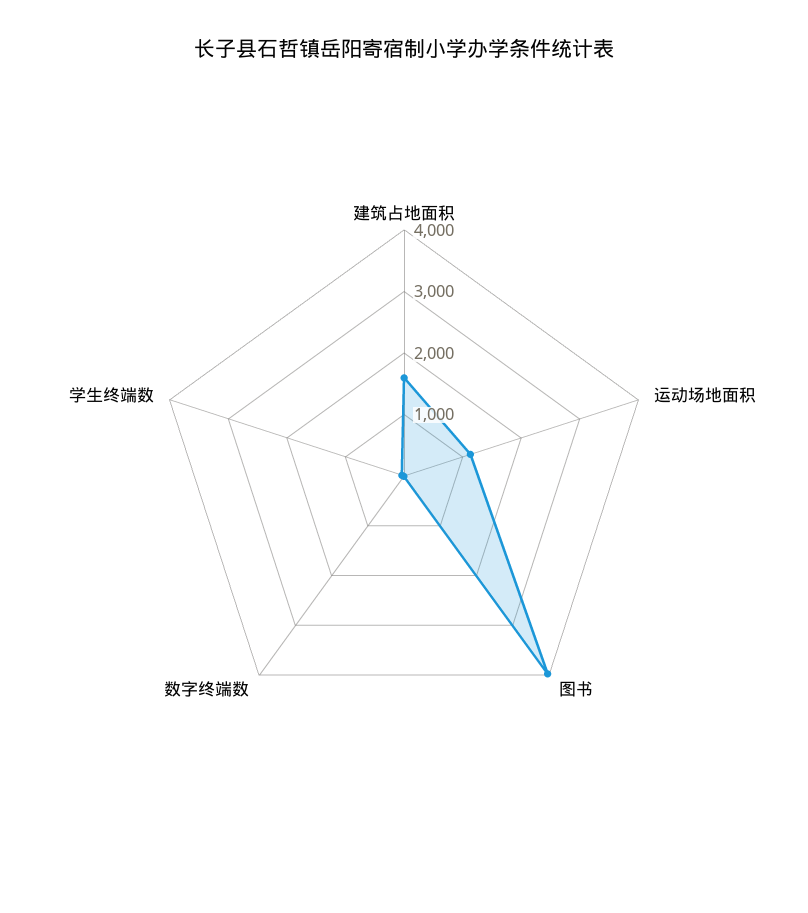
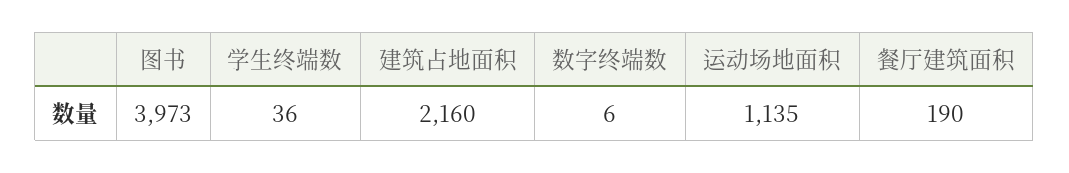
  {
-   "建筑占地面积": 1600,
+   "建筑占地面积": 2160,
    "运动场地面积": 1135,
    "图书": 3973,
    "数字终端数": 6,
-   "学生终端数": 36
+   "学生终端数": 36,
+   "餐厅建筑面积": 190
  }

